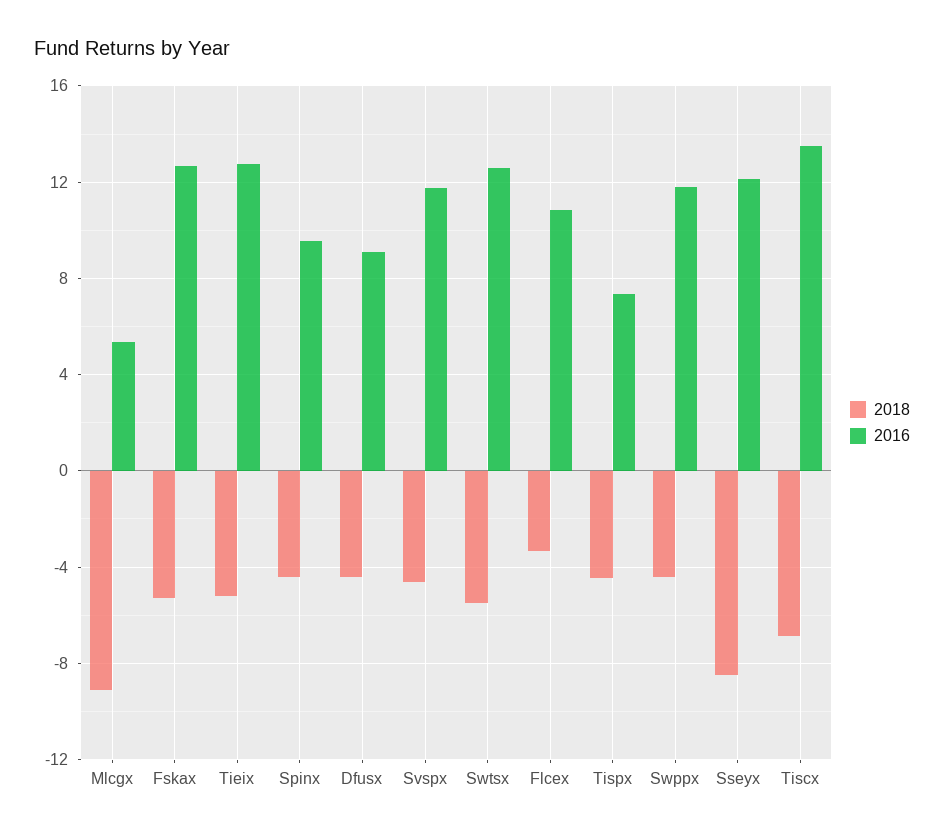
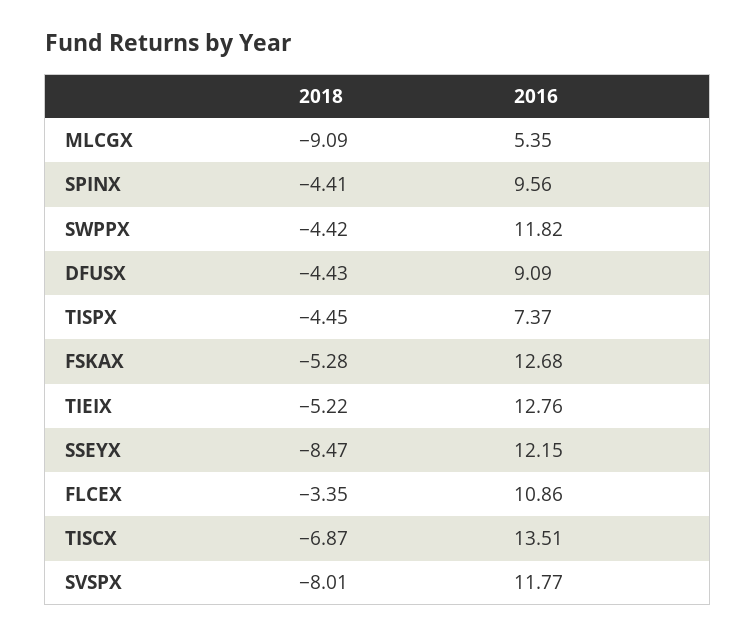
  {
    "2018": {
      "Mlcgx": -9.09,
      "Fskax": -5.28,
      "Tieix": -5.22,
      "Spinx": -4.41,
      "Dfusx": -4.43,
-     "Svspx": -4.5,
+     "Svspx": -8.01,
-     "Swtsx": -5.5,
      "Flcex": -3.35,
      "Tispx": -4.45,
      "Swppx": -4.42,
      "Sseyx": -8.47,
      "Tiscx": -6.87
    },
    "2016": {
      "Mlcgx": 5.35,
      "Fskax": 12.68,
      "Tieix": 12.76,
      "Spinx": 9.56,
      "Dfusx": 9.09,
      "Svspx": 11.77,
-     "Swtsx": 12.5,
      "Flcex": 10.86,
      "Tispx": 7.37,
      "Swppx": 11.82,
      "Sseyx": 12.15,
      "Tiscx": 13.51
    }
  }

